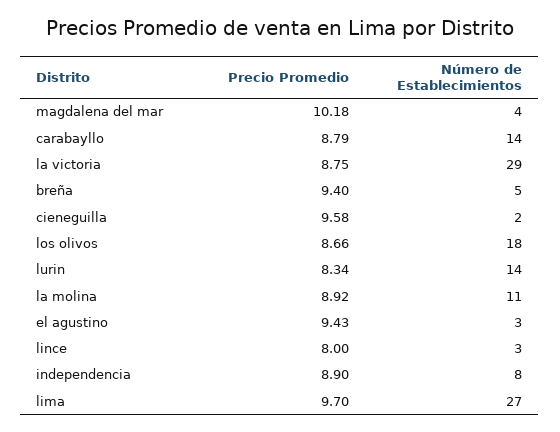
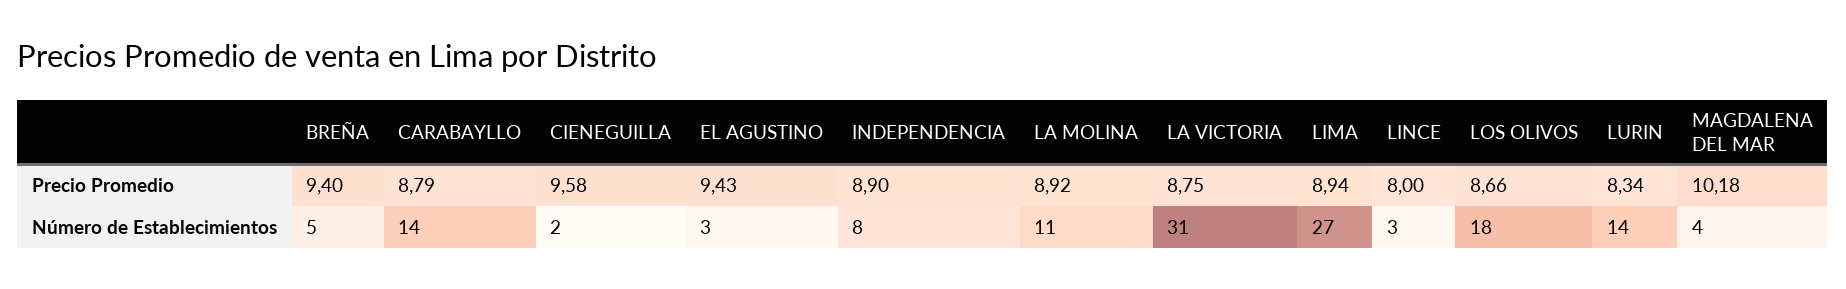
  {
    "Precio Promedio": {
      "magdalena del mar": 10.18,
      "carabayllo": 8.79,
      "la victoria": 8.75,
      "breña": 9.4,
      "cieneguilla": 9.58,
      "los olivos": 8.66,
      "lurin": 8.34,
      "la molina": 8.92,
      "el agustino": 9.43,
      "lince": 8,
      "independencia": 8.9,
-     "lima": 9.7
+     "lima": 8.94
    },
    "Número de Establecimientos": {
      "magdalena del mar": 4,
      "carabayllo": 14,
-     "la victoria": 29,
+     "la victoria": 31,
      "breña": 5,
      "cieneguilla": 2,
      "los olivos": 18,
      "lurin": 14,
      "la molina": 11,
      "el agustino": 3,
      "lince": 3,
      "independencia": 8,
      "lima": 27
    }
  }

